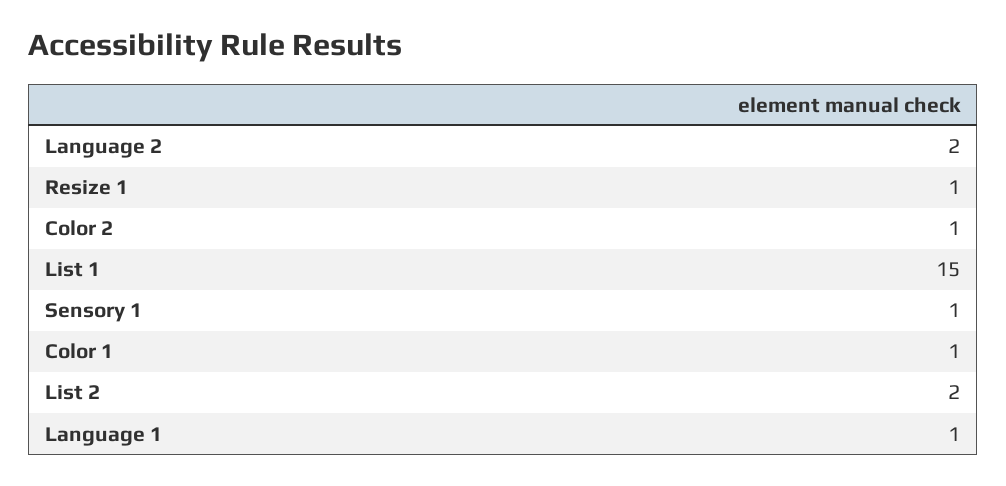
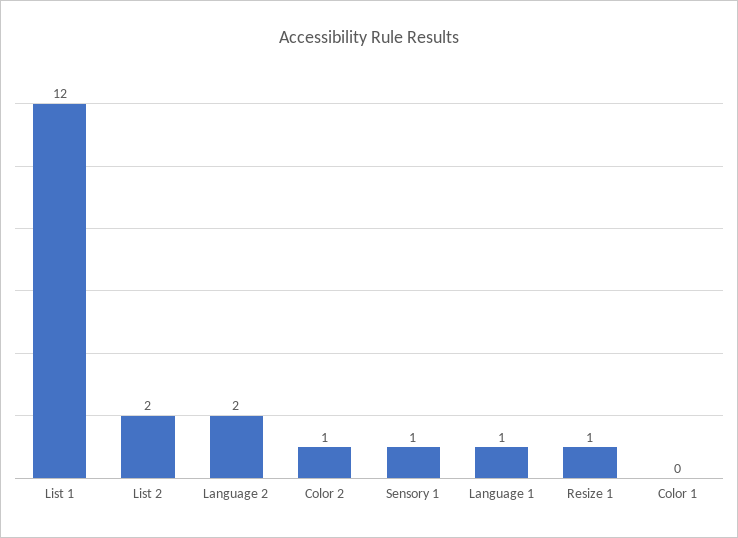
  {
    "Language 2": 2,
    "Resize 1": 1,
    "Color 2": 1,
-   "List 1": 15,
+   "List 1": 12,
    "Sensory 1": 1,
-   "Color 1": 1,
+   "Color 1": 0,
    "List 2": 2,
    "Language 1": 1
  }

